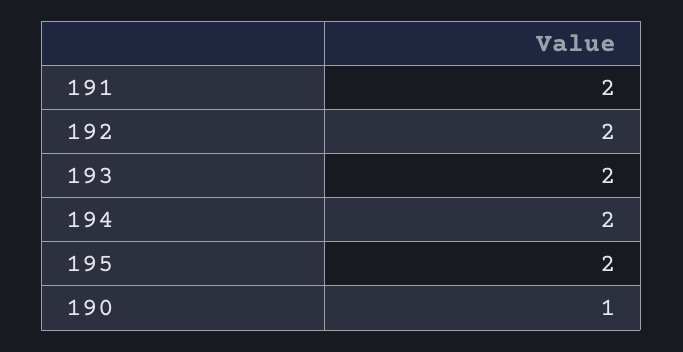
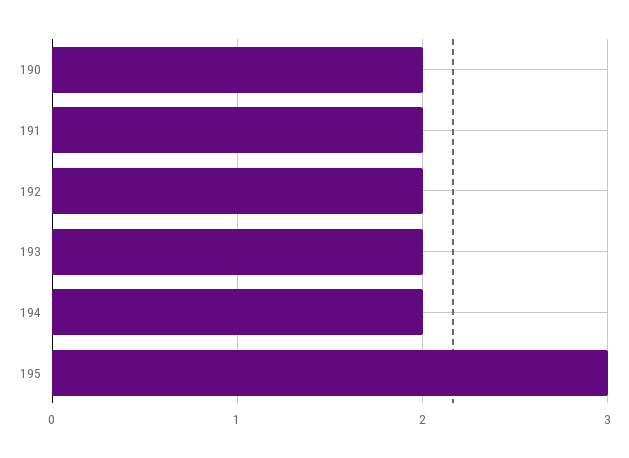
  {
    "191": 2,
    "192": 2,
    "193": 2,
    "194": 2,
-   "195": 2,
+   "195": 3,
-   "190": 1
+   "190": 2
  }

